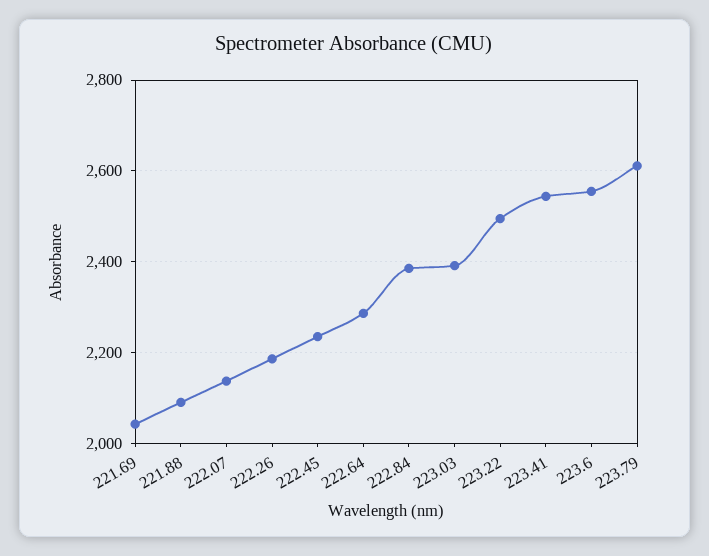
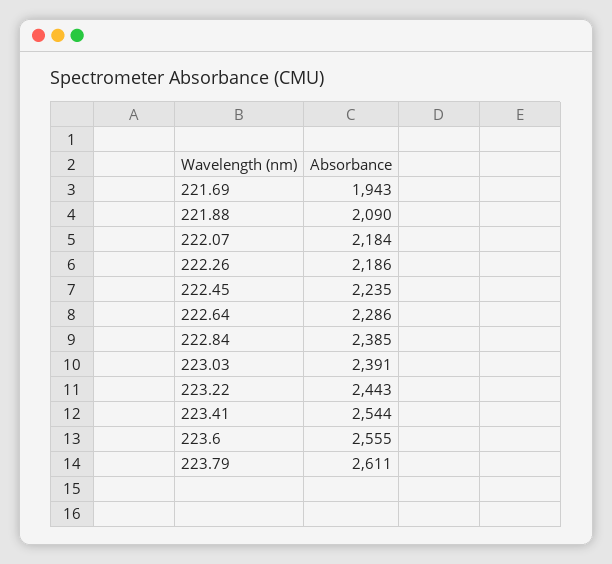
  {
-   "221.69": 2040,
+   "221.69": 1943,
    "221.88": 2090,
-   "222.07": 2140,
+   "222.07": 2184,
    "222.26": 2186,
    "222.45": 2235,
    "222.64": 2286,
    "222.84": 2385,
    "223.03": 2391,
-   "223.22": 2500,
+   "223.22": 2443,
    "223.41": 2544,
    "223.6": 2555,
    "223.79": 2611
  }

